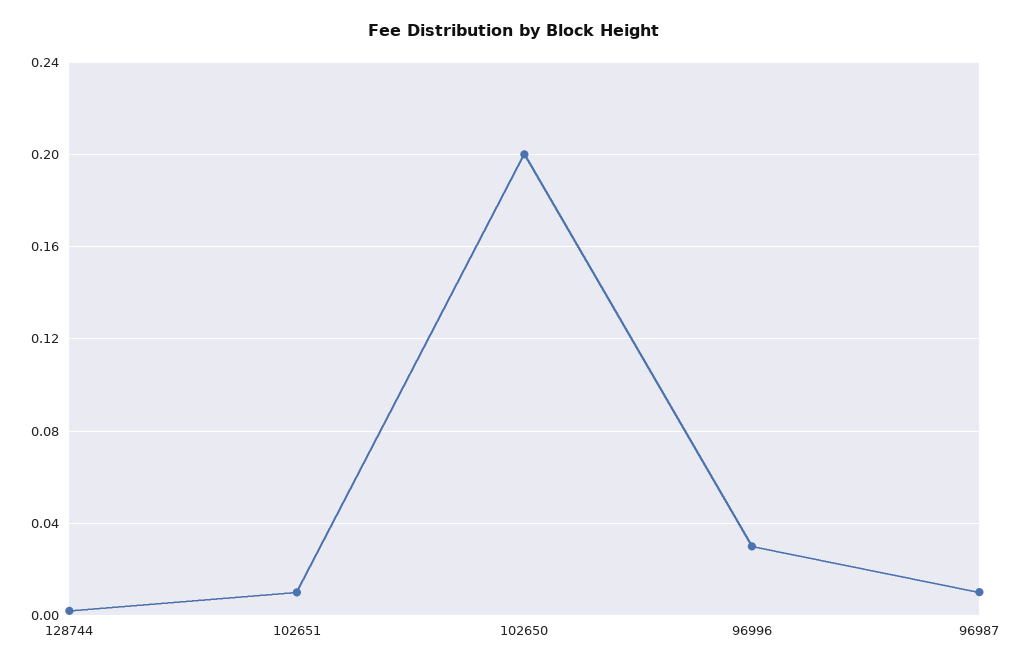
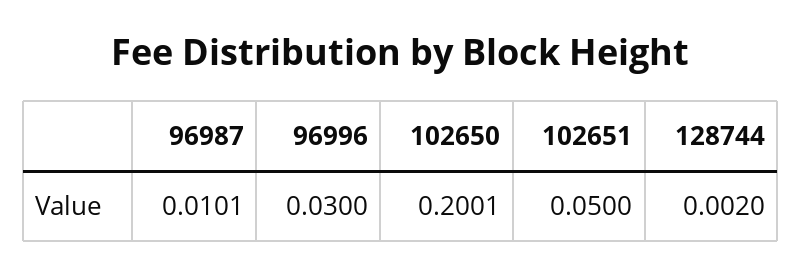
  {
    "128744": 0.002,
-   "102651": 0.01,
+   "102651": 0.05,
    "102650": 0.2001,
    "96996": 0.03,
    "96987": 0.0101
  }

